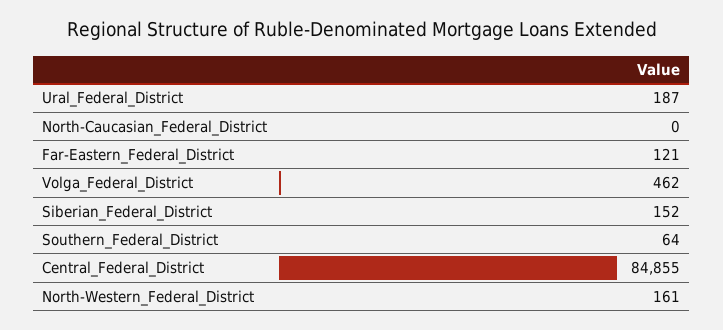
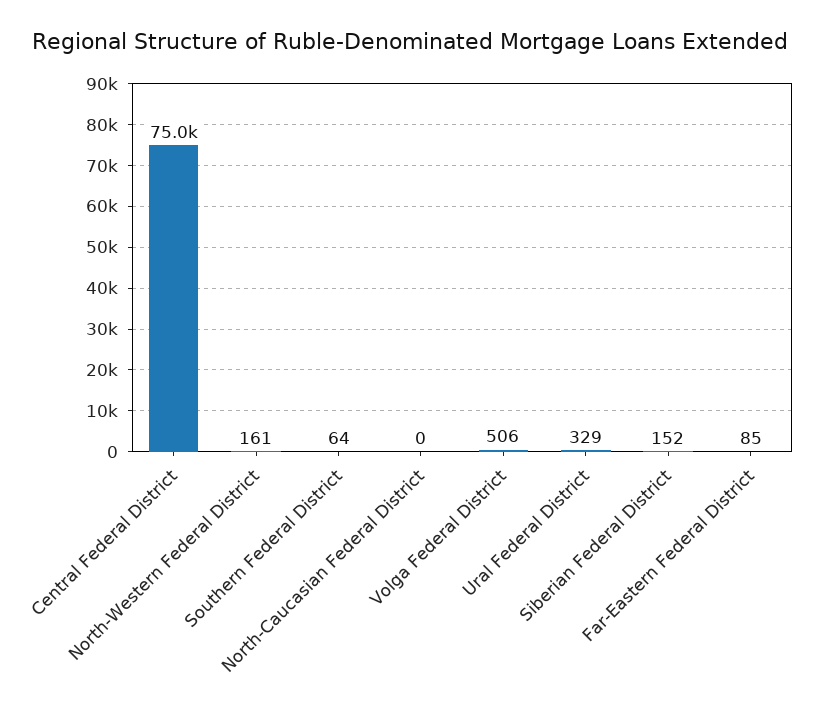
  {
-   "Ural_Federal_District": 187,
+   "Ural_Federal_District": 329,
    "North-Caucasian_Federal_District": 0,
-   "Far-Eastern_Federal_District": 121,
+   "Far-Eastern_Federal_District": 85,
-   "Volga_Federal_District": 462,
+   "Volga_Federal_District": 506,
    "Siberian_Federal_District": 152,
    "Southern_Federal_District": 64,
-   "Central_Federal_District": 84855,
+   "Central_Federal_District": 75000,
    "North-Western_Federal_District": 161
  }

